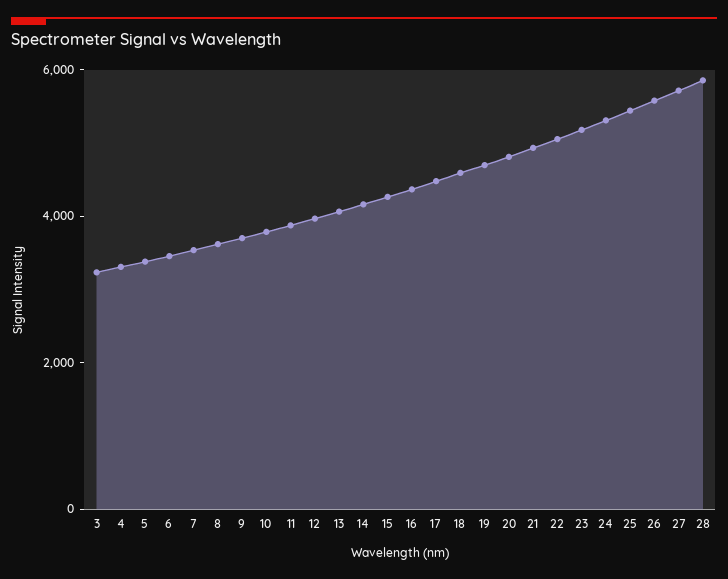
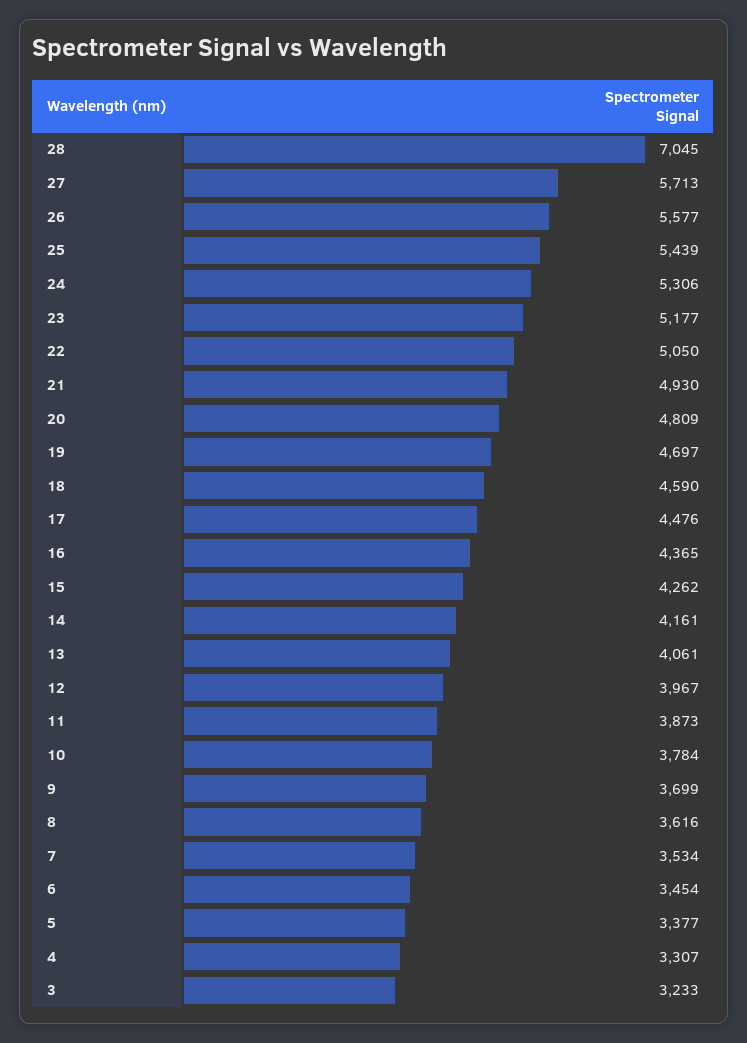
  {
    "3": 3233,
    "4": 3307,
    "5": 3377,
    "6": 3454,
    "7": 3534,
    "8": 3616,
    "9": 3699,
    "10": 3784,
    "11": 3873,
    "12": 3967,
    "13": 4061,
    "14": 4161,
    "15": 4262,
    "16": 4365,
    "17": 4476,
    "18": 4590,
    "19": 4697,
    "20": 4809,
    "21": 4930,
    "22": 5050,
    "23": 5177,
    "24": 5306,
    "25": 5439,
    "26": 5577,
    "27": 5713,
-   "28": 6000
+   "28": 7045
  }

